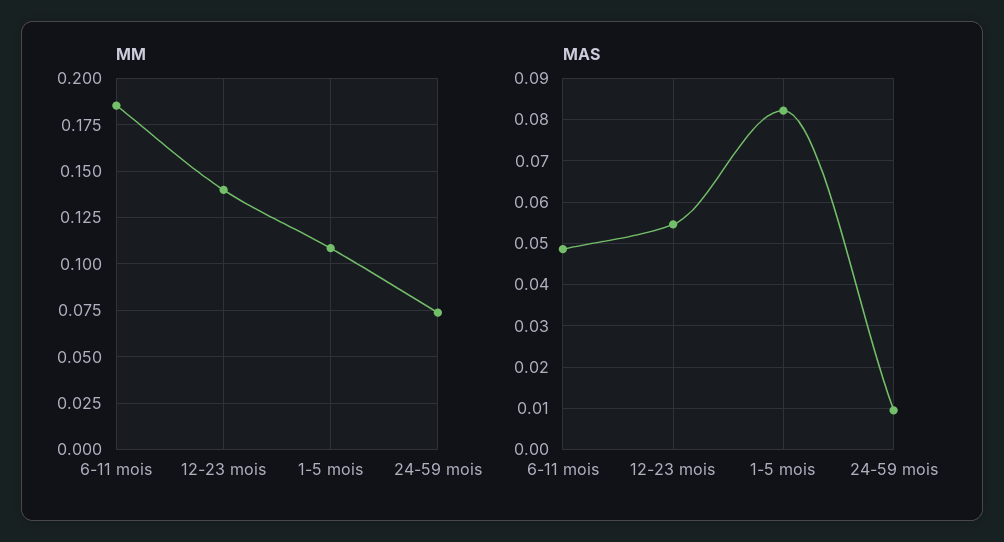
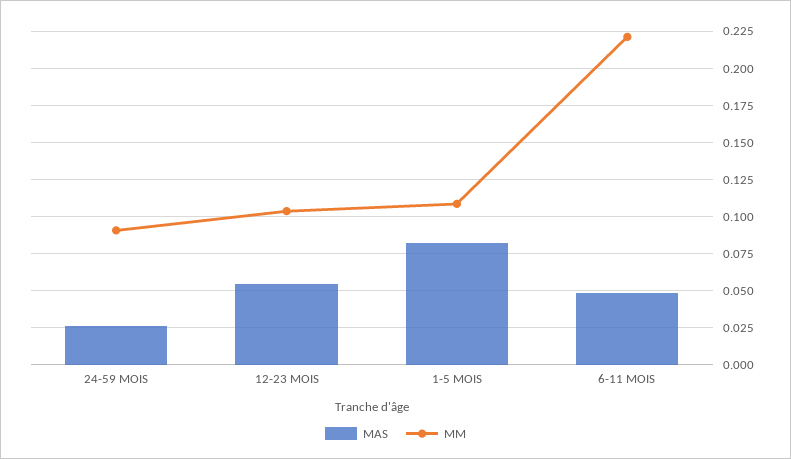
  {
    "MM": {
-     "6-11 mois": 0.185,
+     "6-11 mois": 0.22,
-     "12-23 mois": 0.14,
+     "12-23 mois": 0.105,
      "1-5 mois": 0.11,
-     "24-59 mois": 0.075
+     "24-59 mois": 0.09
    },
    "MAS": {
      "6-11 mois": 0.048,
      "12-23 mois": 0.054,
      "1-5 mois": 0.082,
-     "24-59 mois": 0.01
+     "24-59 mois": 0.025
    }
  }

